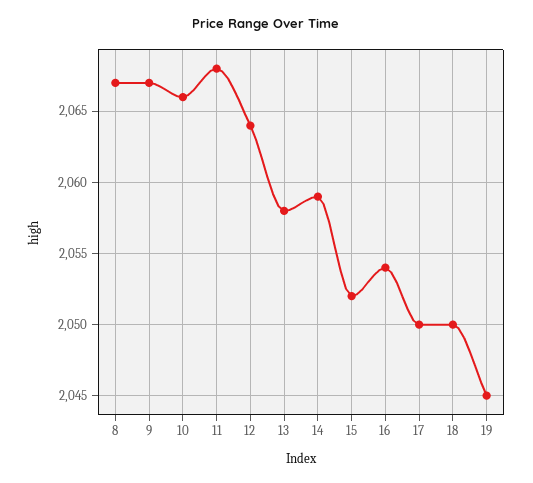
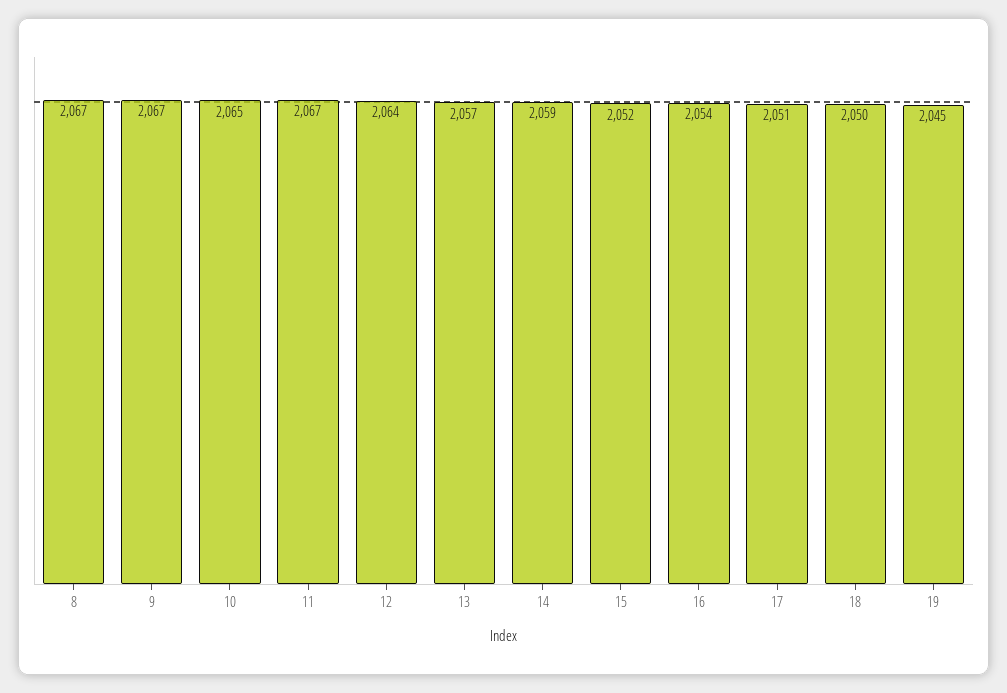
  {
    "8": 2067,
    "9": 2067,
-   "10": 2066,
+   "10": 2065,
-   "11": 2068,
+   "11": 2067,
    "12": 2064,
-   "13": 2058,
+   "13": 2057,
    "14": 2059,
    "15": 2052,
    "16": 2054,
-   "17": 2050,
+   "17": 2051,
    "18": 2050,
    "19": 2045
  }

